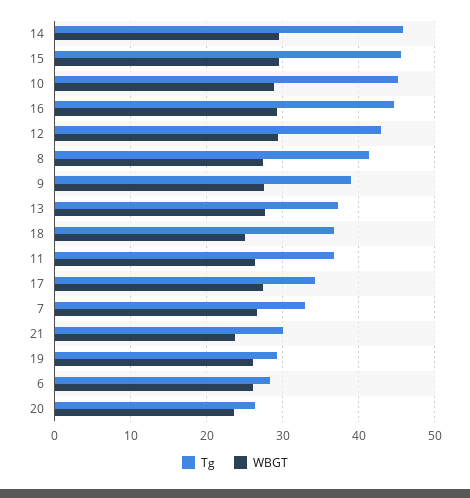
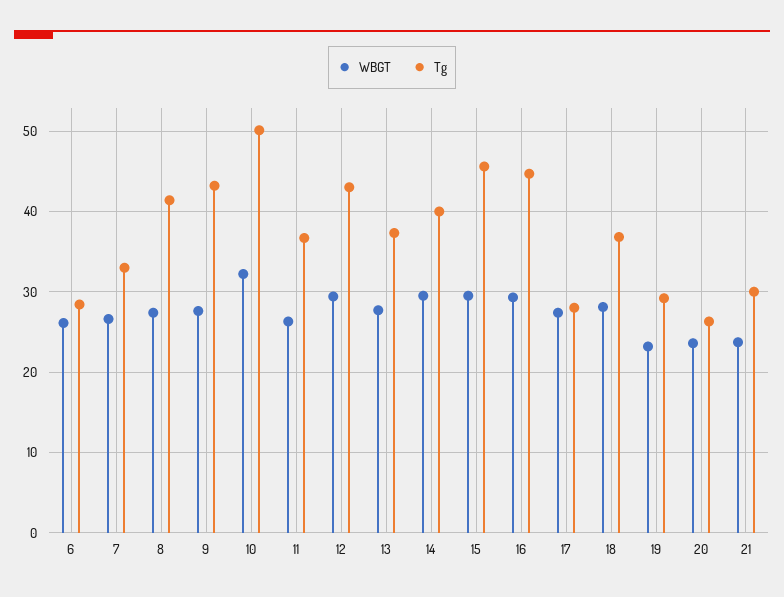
  {
    "Tg": {
-     "14": 46,
+     "14": 40,
      "15": 46,
-     "10": 45,
+     "10": 50,
      "16": 45,
      "12": 43,
      "8": 41,
-     "9": 39,
+     "9": 43,
      "13": 37,
      "18": 37,
      "11": 37,
-     "17": 34,
+     "17": 28,
      "7": 33,
      "21": 30,
      "19": 29,
      "6": 28,
      "20": 26
    },
    "WBGT": {
      "14": 30,
      "15": 30,
-     "10": 29,
+     "10": 32,
      "16": 29,
      "12": 29,
      "8": 27,
      "9": 28,
      "13": 28,
-     "18": 25,
+     "18": 28,
      "11": 26,
      "17": 27,
      "7": 27,
      "21": 24,
-     "19": 26,
+     "19": 23,
      "6": 26,
      "20": 24
    }
  }

